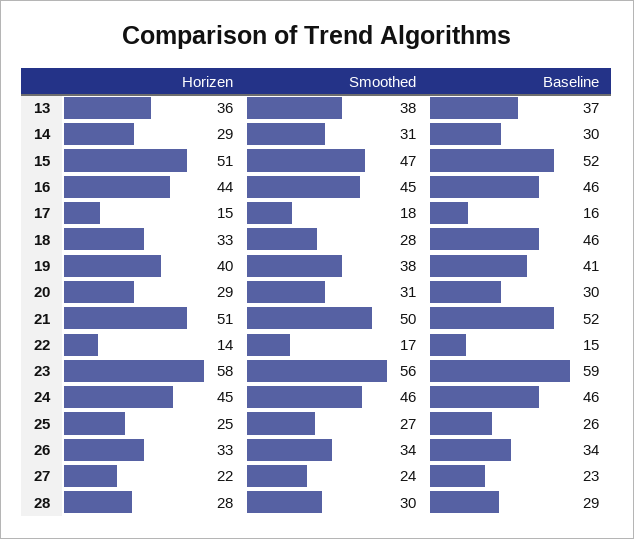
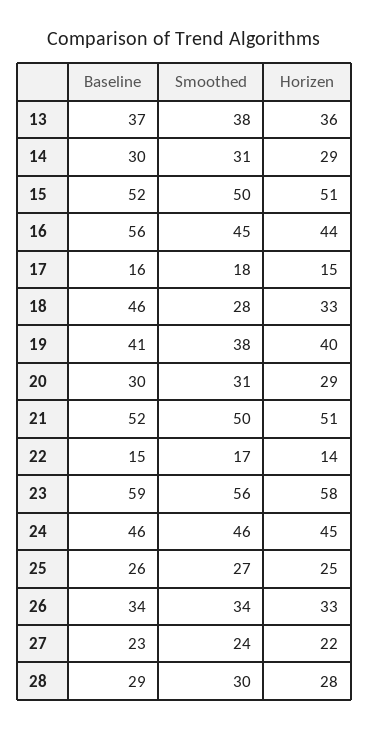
  {
    "Horizen": {
      "13": 36,
      "14": 29,
      "15": 51,
      "16": 44,
      "17": 15,
      "18": 33,
      "19": 40,
      "20": 29,
      "21": 51,
      "22": 14,
      "23": 58,
      "24": 45,
      "25": 25,
      "26": 33,
      "27": 22,
      "28": 28
    },
    "Smoothed": {
      "13": 38,
      "14": 31,
-     "15": 47,
+     "15": 50,
      "16": 45,
      "17": 18,
      "18": 28,
      "19": 38,
      "20": 31,
      "21": 50,
      "22": 17,
      "23": 56,
      "24": 46,
      "25": 27,
      "26": 34,
      "27": 24,
      "28": 30
    },
    "Baseline": {
      "13": 37,
      "14": 30,
      "15": 52,
-     "16": 46,
+     "16": 56,
      "17": 16,
      "18": 46,
      "19": 41,
      "20": 30,
      "21": 52,
      "22": 15,
      "23": 59,
      "24": 46,
      "25": 26,
      "26": 34,
      "27": 23,
      "28": 29
    }
  }

